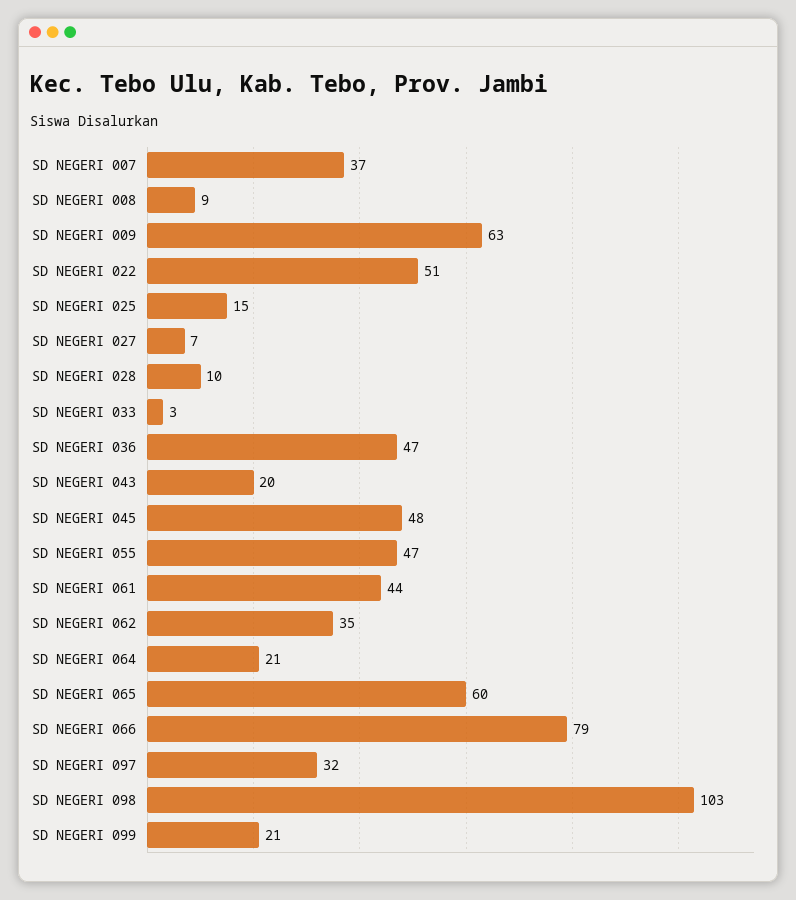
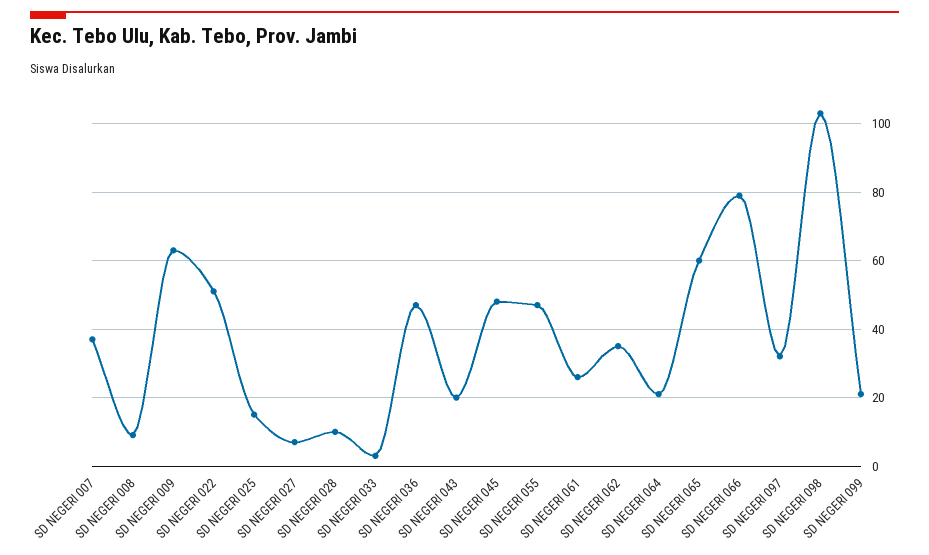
  {
    "SD NEGERI 007": 37,
    "SD NEGERI 008": 9,
    "SD NEGERI 009": 63,
    "SD NEGERI 022": 51,
    "SD NEGERI 025": 15,
    "SD NEGERI 027": 7,
    "SD NEGERI 028": 10,
    "SD NEGERI 033": 3,
    "SD NEGERI 036": 47,
    "SD NEGERI 043": 20,
    "SD NEGERI 045": 48,
    "SD NEGERI 055": 47,
-   "SD NEGERI 061": 44,
+   "SD NEGERI 061": 25,
    "SD NEGERI 062": 35,
    "SD NEGERI 064": 21,
    "SD NEGERI 065": 60,
    "SD NEGERI 066": 79,
    "SD NEGERI 097": 32,
    "SD NEGERI 098": 103,
    "SD NEGERI 099": 21
  }

